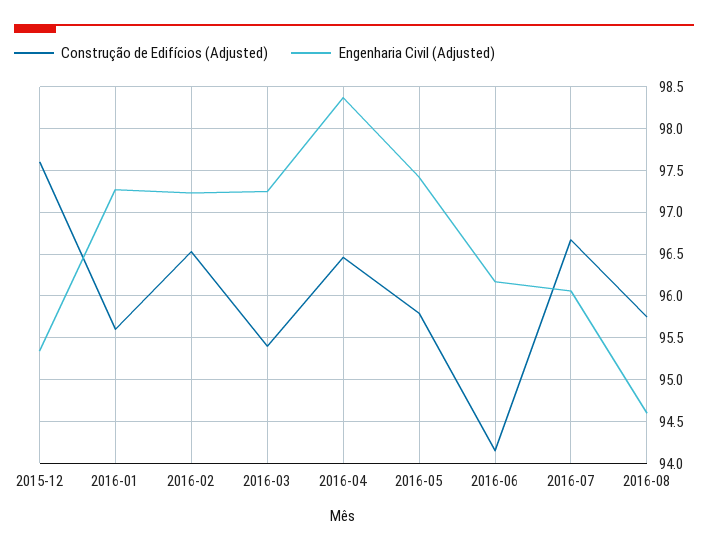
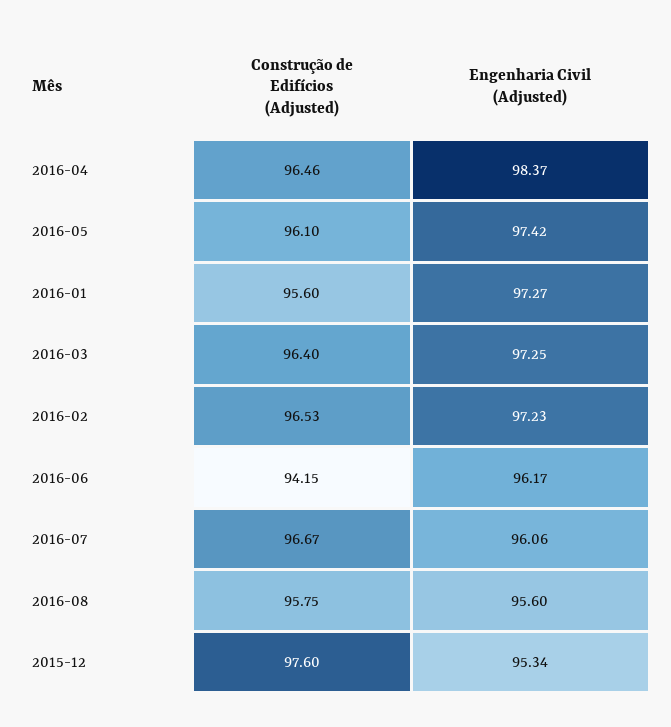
  {
    "Construção de Edifícios (Adjusted)": {
      "2015-12": 97.6,
      "2016-01": 95.6,
      "2016-02": 96.53,
-     "2016-03": 95.4,
+     "2016-03": 96.4,
      "2016-04": 96.46,
-     "2016-05": 95.8,
+     "2016-05": 96.1,
      "2016-06": 94.15,
      "2016-07": 96.67,
      "2016-08": 95.75
    },
    "Engenharia Civil (Adjusted)": {
      "2015-12": 95.34,
      "2016-01": 97.27,
      "2016-02": 97.23,
      "2016-03": 97.25,
      "2016-04": 98.37,
      "2016-05": 97.42,
      "2016-06": 96.17,
      "2016-07": 96.06,
-     "2016-08": 94.6
+     "2016-08": 95.6
    }
  }

